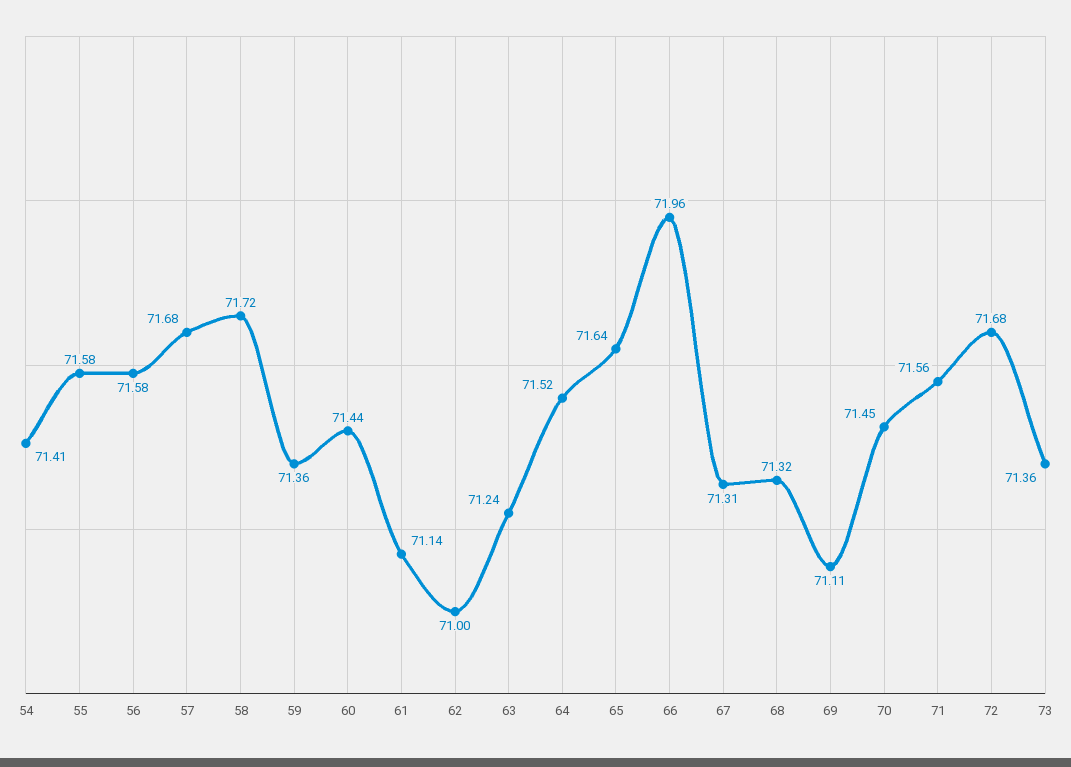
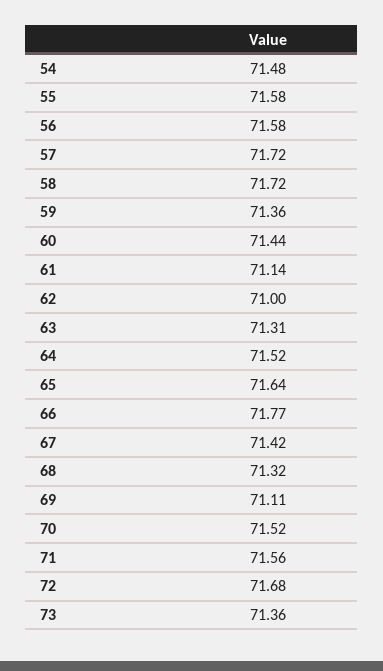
  {
-   "54": 71.41,
+   "54": 71.48,
    "55": 71.58,
    "56": 71.58,
-   "57": 71.68,
+   "57": 71.72,
    "58": 71.72,
    "59": 71.36,
    "60": 71.44,
    "61": 71.14,
    "62": 71,
-   "63": 71.24,
+   "63": 71.31,
    "64": 71.52,
    "65": 71.64,
-   "66": 71.96,
+   "66": 71.77,
-   "67": 71.31,
+   "67": 71.42,
    "68": 71.32,
    "69": 71.11,
-   "70": 71.45,
+   "70": 71.52,
    "71": 71.56,
    "72": 71.68,
    "73": 71.36
  }

